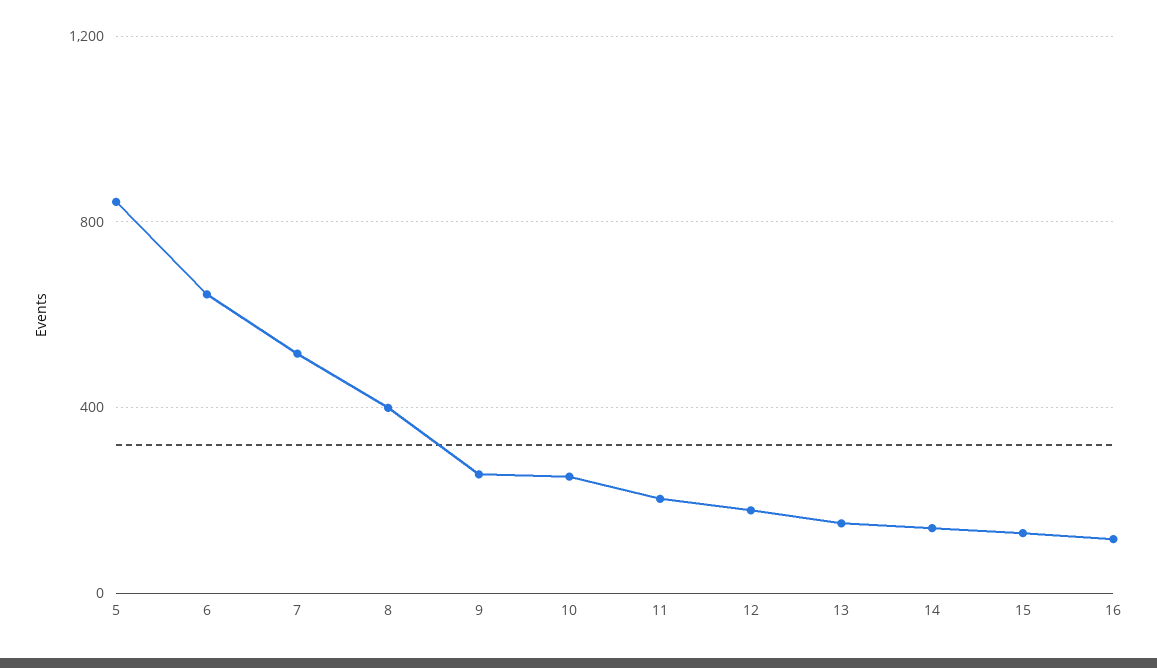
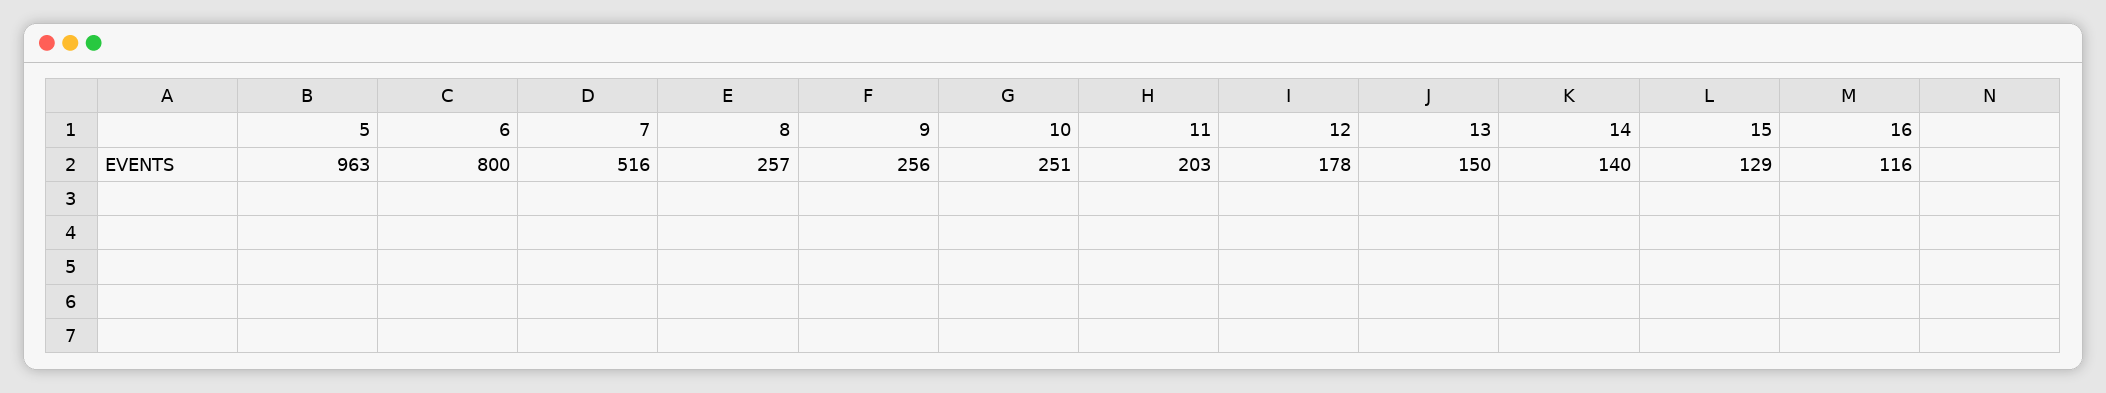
  {
-   "5": 850,
+   "5": 963,
-   "6": 650,
+   "6": 800,
    "7": 516,
-   "8": 400,
+   "8": 257,
    "9": 256,
    "10": 251,
    "11": 203,
    "12": 178,
    "13": 150,
    "14": 140,
    "15": 129,
    "16": 116
  }

